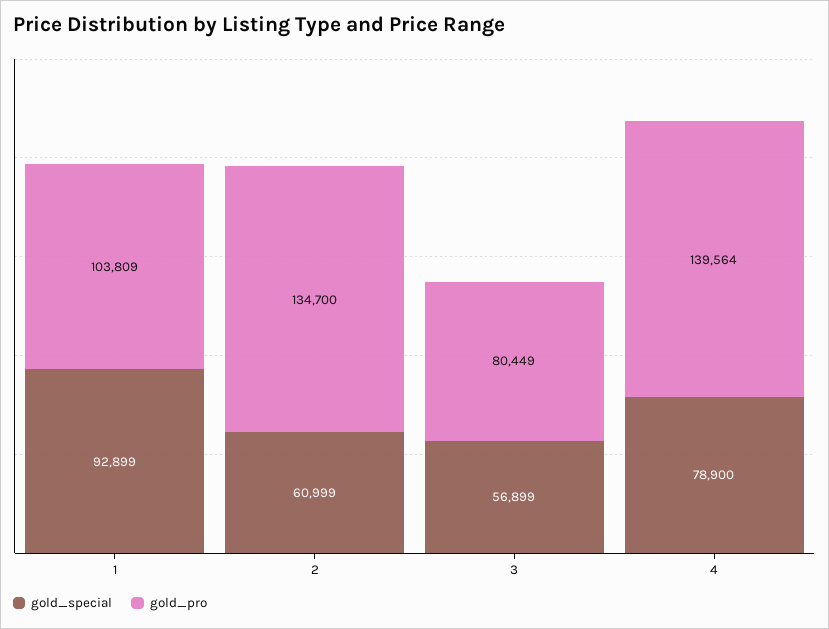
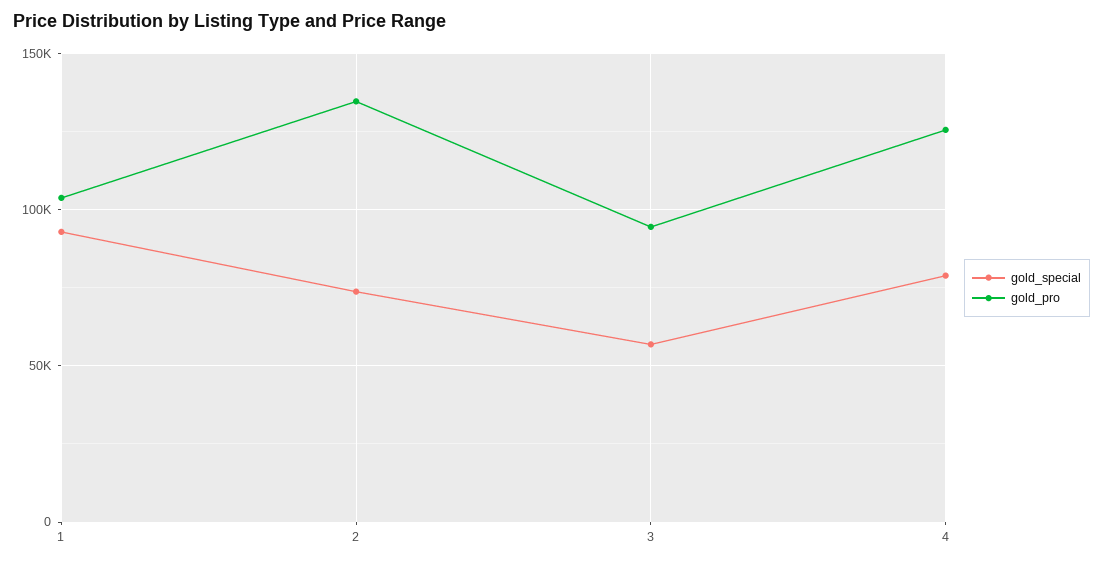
  {
    "gold_special": {
      "1": 92899,
-     "2": 60999,
+     "2": 75000,
      "3": 56899,
      "4": 78900
    },
    "gold_pro": {
      "1": 103809,
      "2": 134700,
-     "3": 80449,
+     "3": 95000,
-     "4": 139564
+     "4": 125000
    }
  }

